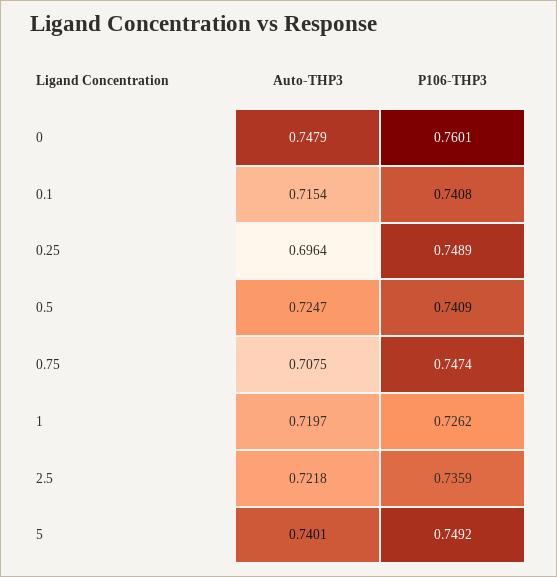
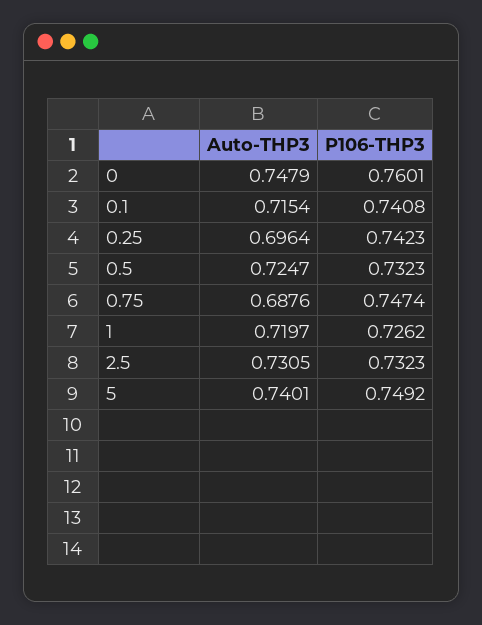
  {
    "Auto-THP3": {
      "0": 0.7479,
      "0.1": 0.7154,
      "0.25": 0.6964,
      "0.5": 0.7247,
-     "0.75": 0.7075,
+     "0.75": 0.6876,
      "1": 0.7197,
-     "2.5": 0.7218,
+     "2.5": 0.7305,
      "5": 0.7401
    },
    "P106-THP3": {
      "0": 0.7601,
      "0.1": 0.7408,
-     "0.25": 0.7489,
+     "0.25": 0.7423,
-     "0.5": 0.7409,
+     "0.5": 0.7323,
      "0.75": 0.7474,
      "1": 0.7262,
-     "2.5": 0.7359,
+     "2.5": 0.7323,
      "5": 0.7492
    }
  }

